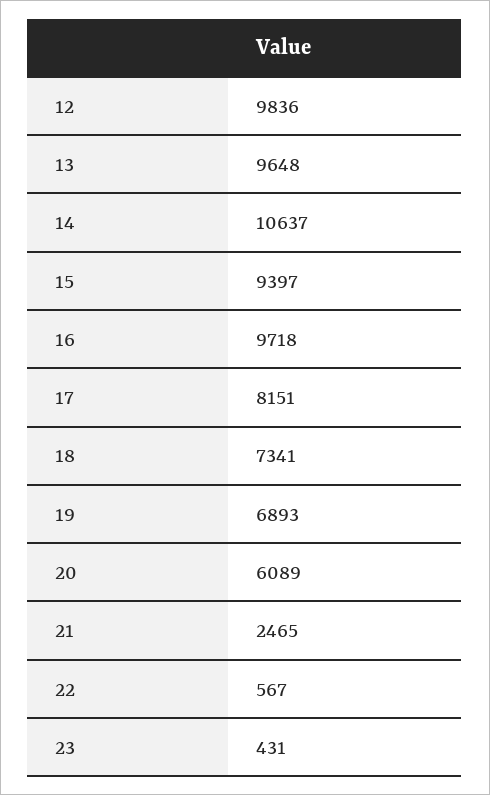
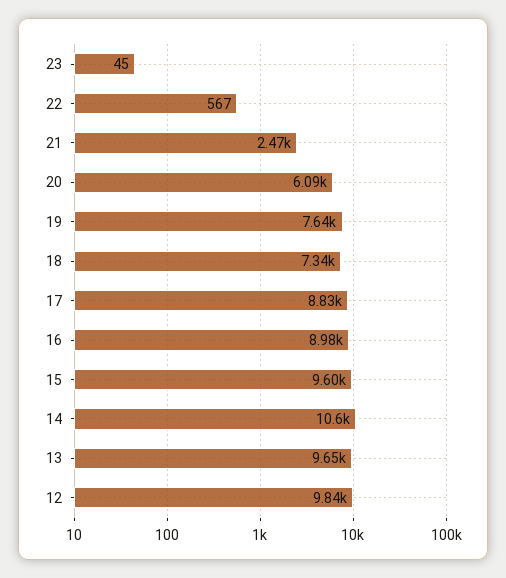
  {
    "12": 9836,
    "13": 9648,
    "14": 10637,
-   "15": 9397,
+   "15": 9600,
-   "16": 9718,
+   "16": 8980,
-   "17": 8151,
+   "17": 8830,
    "18": 7341,
-   "19": 6893,
+   "19": 7640,
    "20": 6089,
    "21": 2465,
    "22": 567,
-   "23": 431
+   "23": 45
  }

